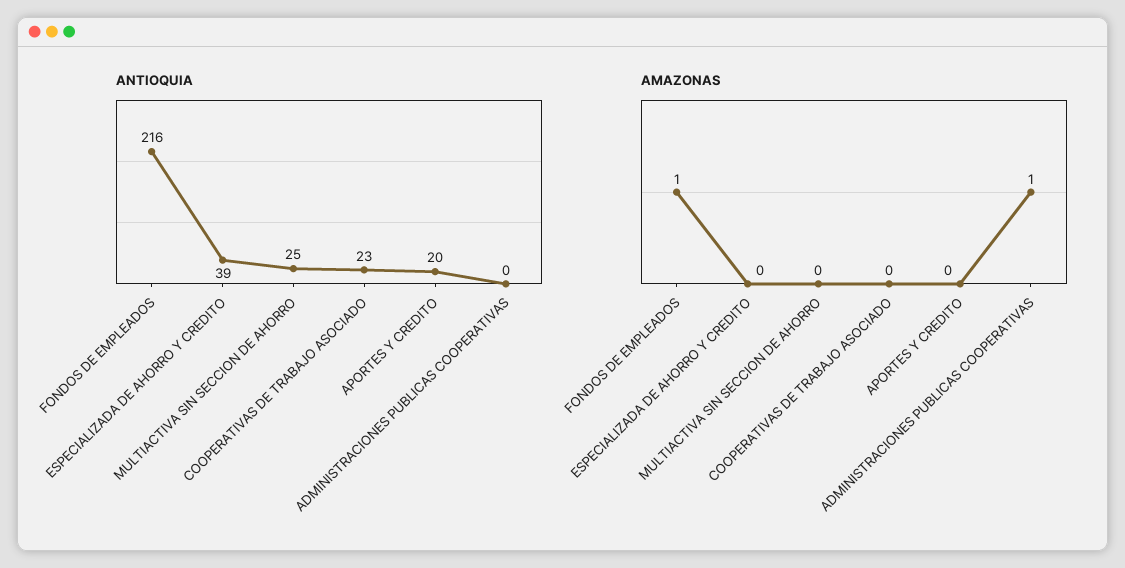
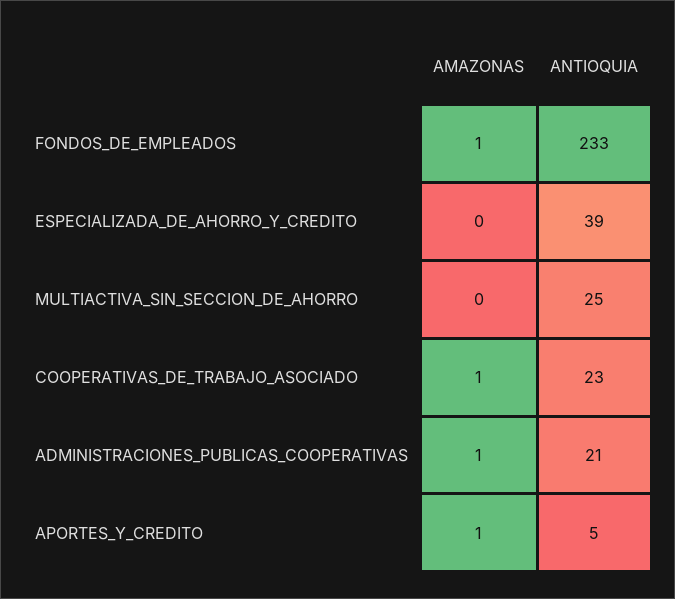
  {
    "ANTIOQUIA": {
-     "FONDOS DE EMPLEADOS": 216,
+     "FONDOS DE EMPLEADOS": 233,
      "ESPECIALIZADA DE AHORRO Y CREDITO": 39,
      "MULTIACTIVA SIN SECCION DE AHORRO": 25,
      "COOPERATIVAS DE TRABAJO ASOCIADO": 23,
-     "APORTES Y CREDITO": 20,
+     "APORTES Y CREDITO": 5,
-     "ADMINISTRACIONES PUBLICAS COOPERATIVAS": 0
+     "ADMINISTRACIONES PUBLICAS COOPERATIVAS": 21
    },
    "AMAZONAS": {
      "FONDOS DE EMPLEADOS": 1,
      "ESPECIALIZADA DE AHORRO Y CREDITO": 0,
      "MULTIACTIVA SIN SECCION DE AHORRO": 0,
-     "COOPERATIVAS DE TRABAJO ASOCIADO": 0,
+     "COOPERATIVAS DE TRABAJO ASOCIADO": 1,
-     "APORTES Y CREDITO": 0,
+     "APORTES Y CREDITO": 1,
      "ADMINISTRACIONES PUBLICAS COOPERATIVAS": 1
    }
  }

